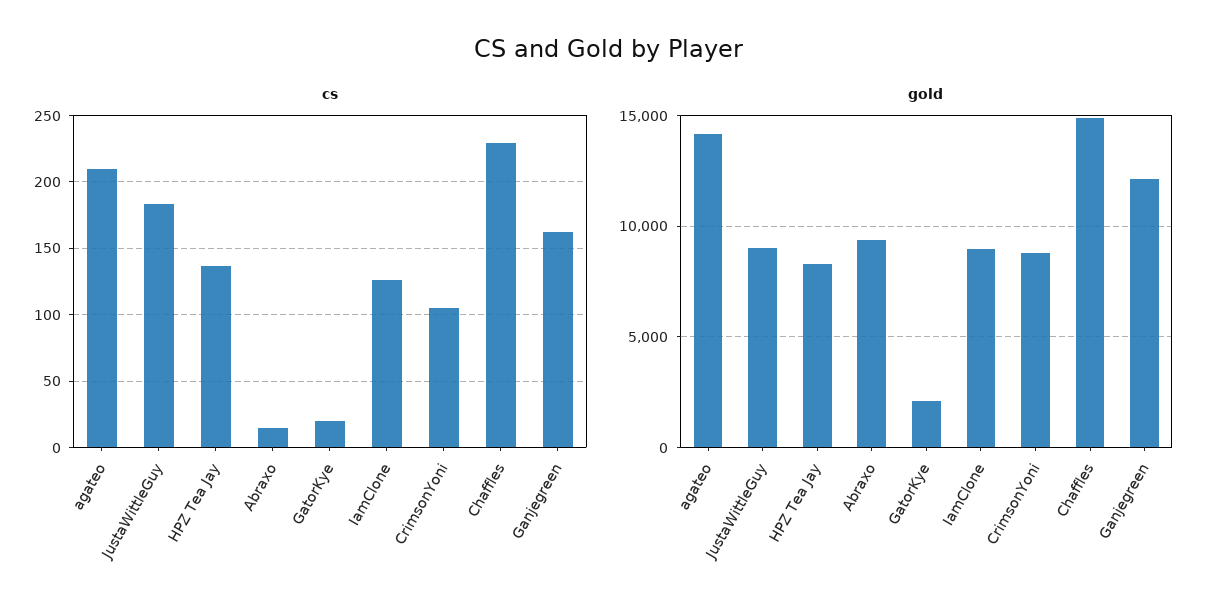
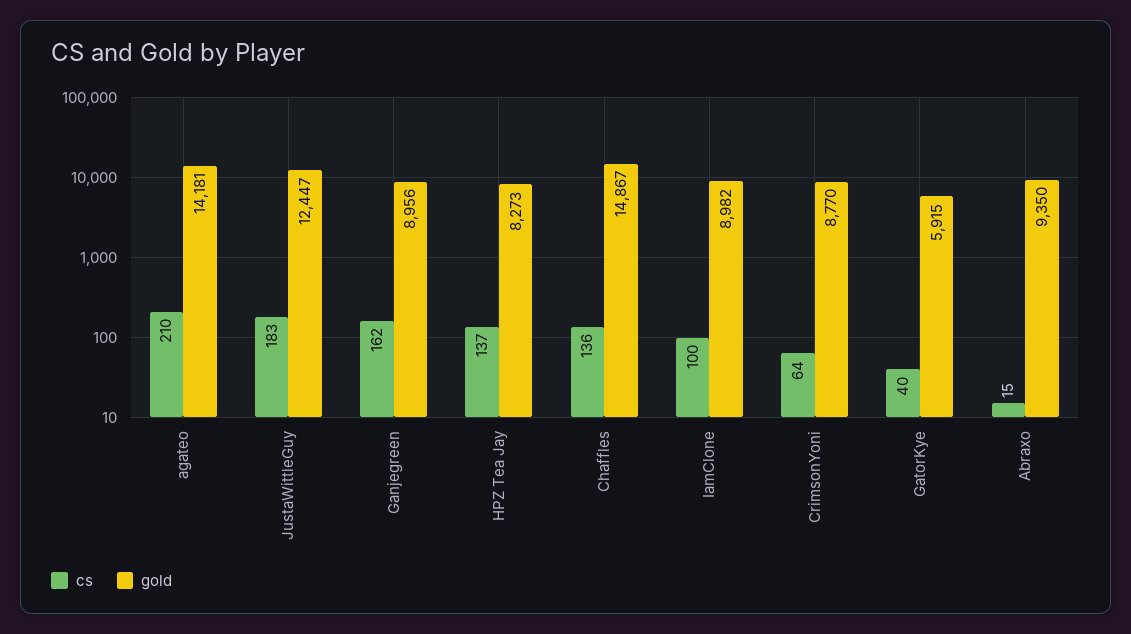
  {
    "cs": {
      "agateo": 210,
      "JustaWittleGuy": 183,
      "HPZ Tea Jay": 137,
      "Abraxo": 15,
-     "GatorKye": 20,
+     "GatorKye": 40,
-     "IamClone": 125,
+     "IamClone": 100,
-     "CrimsonYoni": 105,
+     "CrimsonYoni": 64,
-     "Chaffles": 230,
+     "Chaffles": 136,
      "Ganjegreen": 162
    },
    "gold": {
      "agateo": 14181,
-     "JustaWittleGuy": 9000,
+     "JustaWittleGuy": 12447,
      "HPZ Tea Jay": 8273,
      "Abraxo": 9350,
-     "GatorKye": 2000,
+     "GatorKye": 5915,
      "IamClone": 8982,
      "CrimsonYoni": 8770,
      "Chaffles": 14867,
-     "Ganjegreen": 12000
+     "Ganjegreen": 8956
    }
  }

